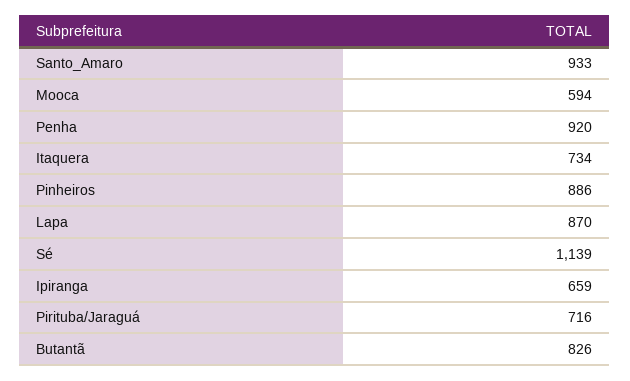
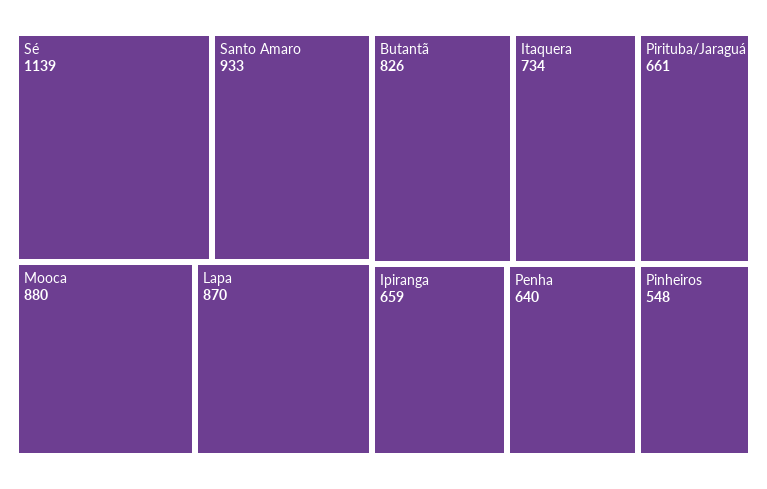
  {
    "Santo_Amaro": 933,
-   "Mooca": 594,
+   "Mooca": 880,
-   "Penha": 920,
+   "Penha": 640,
    "Itaquera": 734,
-   "Pinheiros": 886,
+   "Pinheiros": 548,
    "Lapa": 870,
    "Sé": 1139,
    "Ipiranga": 659,
-   "Pirituba/Jaraguá": 716,
+   "Pirituba/Jaraguá": 661,
    "Butantã": 826
  }

